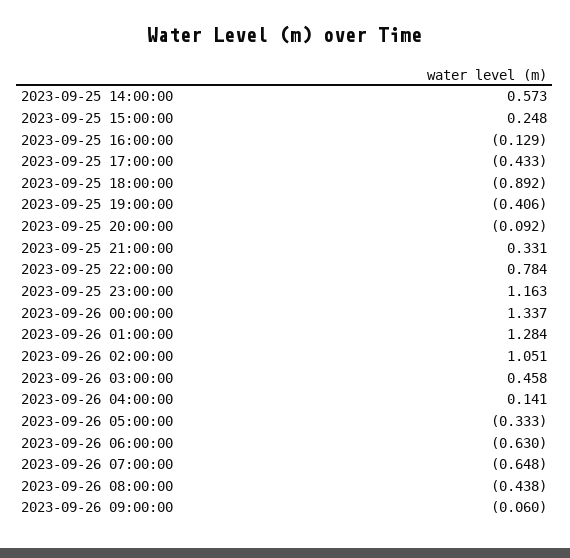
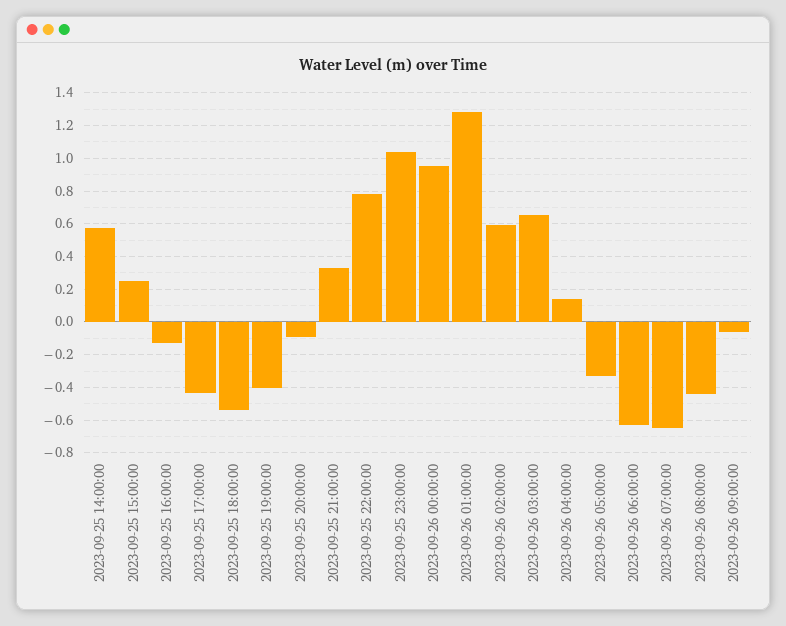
  {
    "2023-09-25 14:00:00": 0.573,
    "2023-09-25 15:00:00": 0.248,
    "2023-09-25 16:00:00": -0.129,
    "2023-09-25 17:00:00": -0.433,
-   "2023-09-25 18:00:00": -0.892,
+   "2023-09-25 18:00:00": -0.55,
    "2023-09-25 19:00:00": -0.406,
    "2023-09-25 20:00:00": -0.092,
    "2023-09-25 21:00:00": 0.331,
    "2023-09-25 22:00:00": 0.784,
-   "2023-09-25 23:00:00": 1.163,
+   "2023-09-25 23:00:00": 1.05,
-   "2023-09-26 00:00:00": 1.337,
+   "2023-09-26 00:00:00": 0.95,
    "2023-09-26 01:00:00": 1.284,
-   "2023-09-26 02:00:00": 1.051,
+   "2023-09-26 02:00:00": 0.6,
-   "2023-09-26 03:00:00": 0.458,
+   "2023-09-26 03:00:00": 0.65,
    "2023-09-26 04:00:00": 0.141,
    "2023-09-26 05:00:00": -0.333,
    "2023-09-26 06:00:00": -0.63,
    "2023-09-26 07:00:00": -0.648,
    "2023-09-26 08:00:00": -0.438,
    "2023-09-26 09:00:00": -0.06
  }

